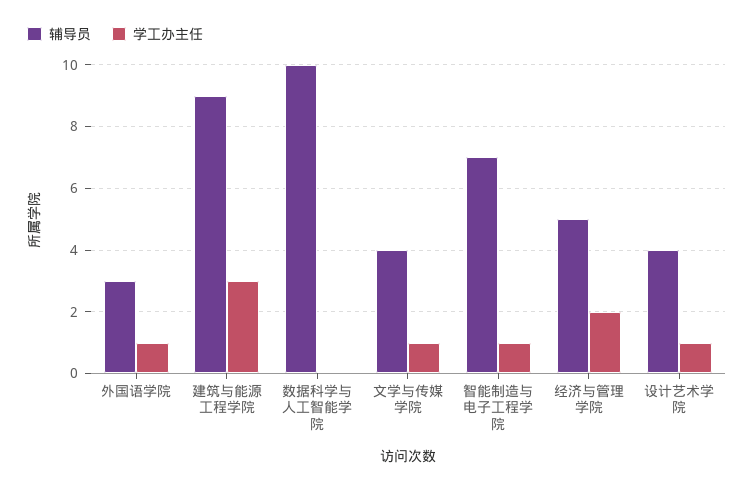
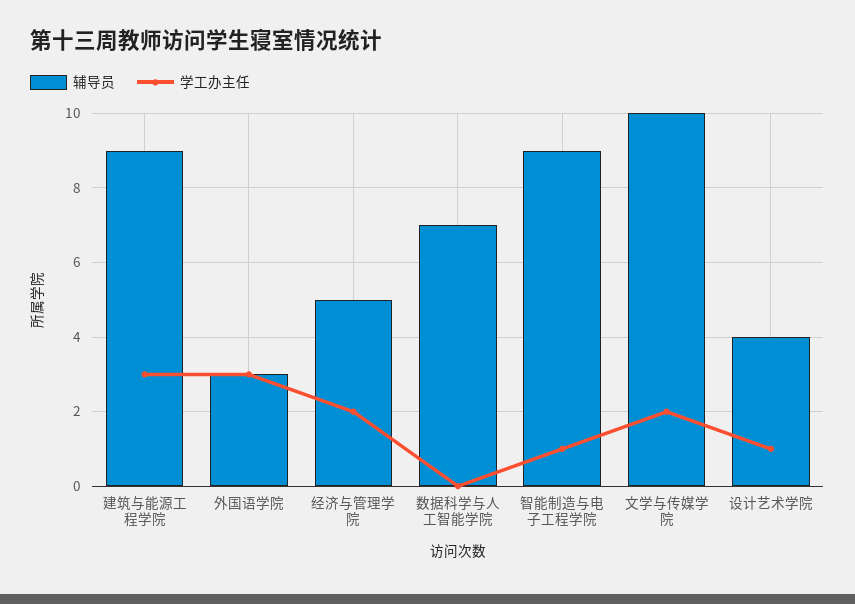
  {
    "辅导员": {
      "外国语学院": 3,
      "建筑与能源工程学院": 9,
-     "数据科学与人工智能学院": 10,
+     "数据科学与人工智能学院": 7,
-     "文学与传媒学院": 4,
+     "文学与传媒学院": 10,
-     "智能制造与电子工程学院": 7,
+     "智能制造与电子工程学院": 9,
      "经济与管理学院": 5,
      "设计艺术学院": 4
    },
    "学工办主任": {
-     "外国语学院": 1,
+     "外国语学院": 3,
      "建筑与能源工程学院": 3,
      "数据科学与人工智能学院": 0,
-     "文学与传媒学院": 1,
+     "文学与传媒学院": 2,
      "智能制造与电子工程学院": 1,
      "经济与管理学院": 2,
      "设计艺术学院": 1
    }
  }

